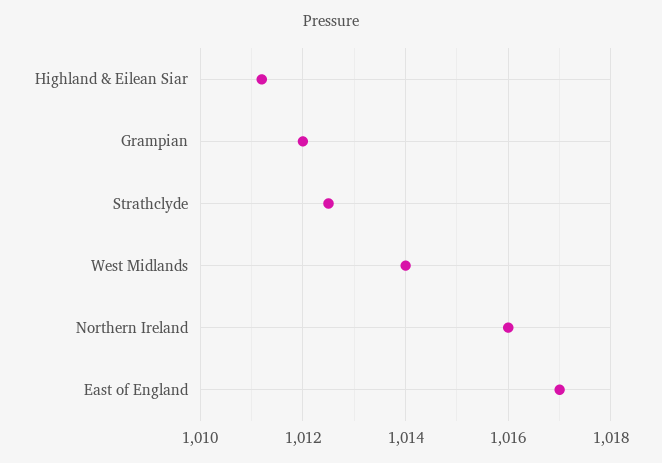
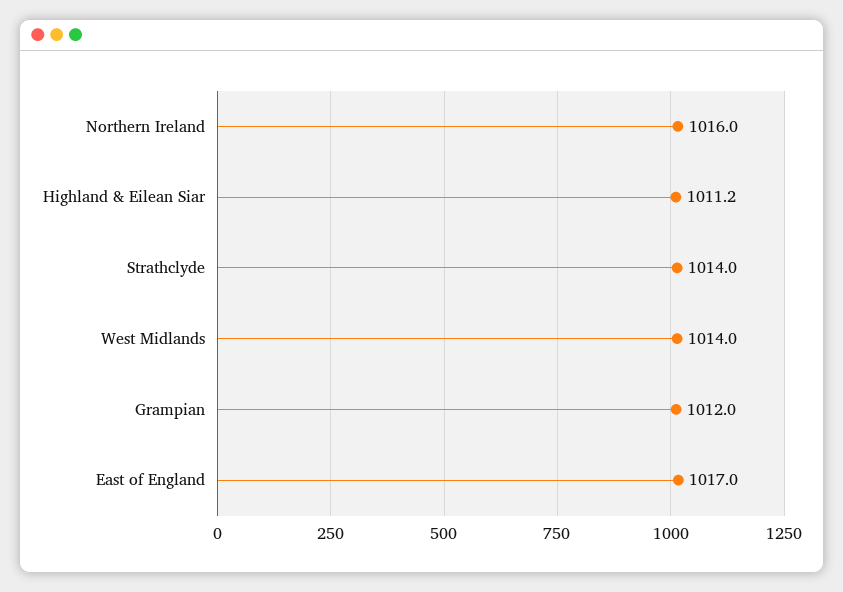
  {
    "Highland & Eilean Siar": 1011.2,
    "Grampian": 1012,
-   "Strathclyde": 1012.5,
+   "Strathclyde": 1014,
    "West Midlands": 1014,
    "Northern Ireland": 1016,
    "East of England": 1017
  }

